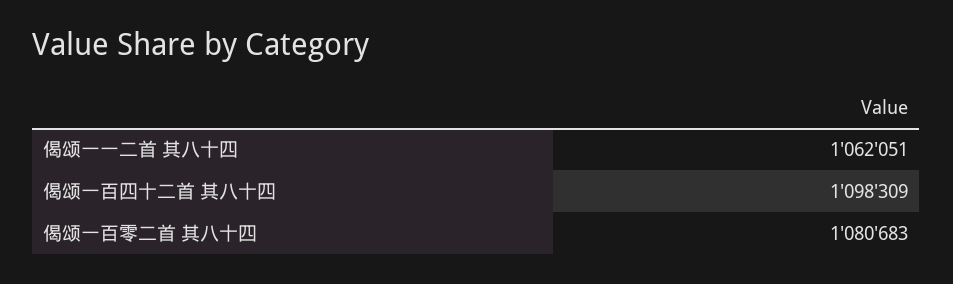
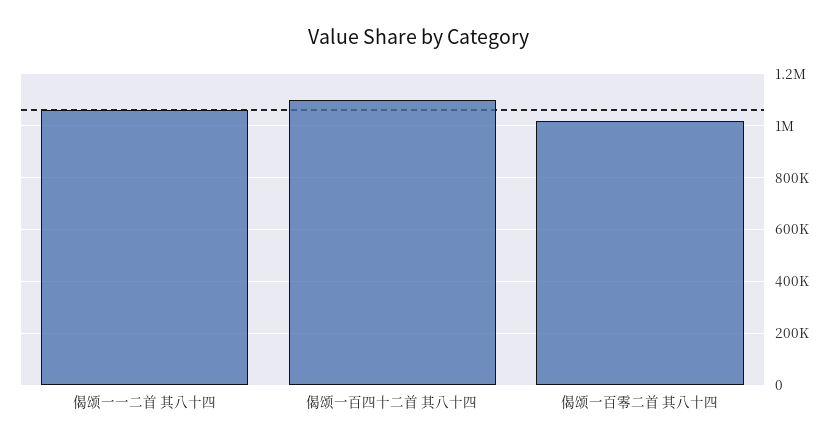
  {
    "偈颂一一二首 其八十四": 1062051,
    "偈颂一百四十二首 其八十四": 1098309,
-   "偈颂一百零二首 其八十四": 1080683
+   "偈颂一百零二首 其八十四": 1025000
  }

